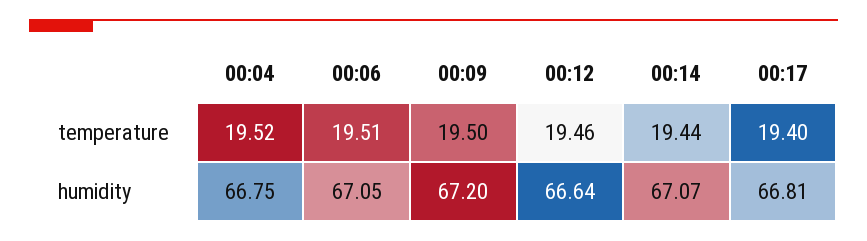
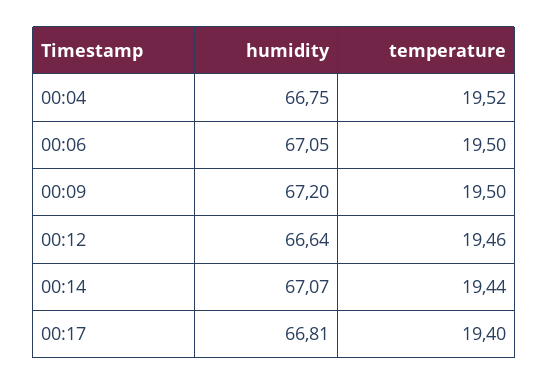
  {
    "00:04": {
      "temperature": 19.52,
      "humidity": 66.75
    },
    "00:06": {
-     "temperature": 19.51,
+     "temperature": 19.5,
      "humidity": 67.05
    },
    "00:09": {
      "temperature": 19.5,
      "humidity": 67.2
    },
    "00:12": {
      "temperature": 19.46,
      "humidity": 66.64
    },
    "00:14": {
      "temperature": 19.44,
      "humidity": 67.07
    },
    "00:17": {
      "temperature": 19.4,
      "humidity": 66.81
    }
  }

